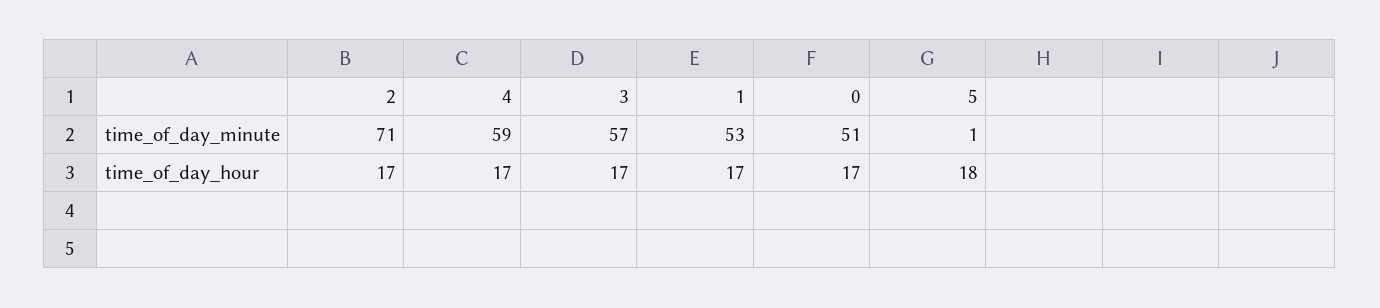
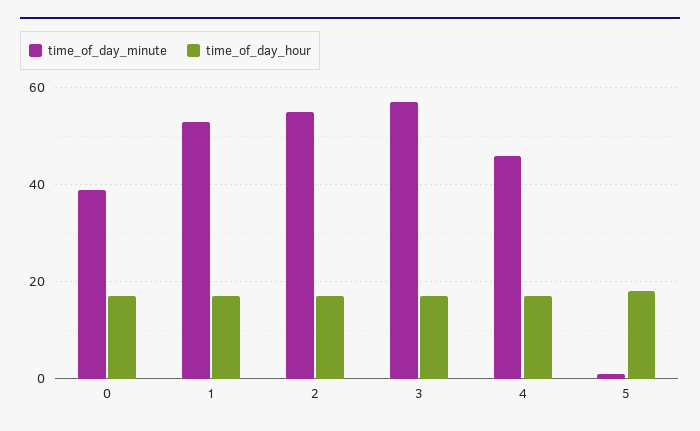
  {
    "time_of_day_minute": {
-     "2": 71,
+     "2": 55,
-     "4": 59,
+     "4": 45,
      "3": 57,
      "1": 53,
-     "0": 51,
+     "0": 40,
      "5": 1
    },
    "time_of_day_hour": {
      "2": 17,
      "4": 17,
      "3": 17,
      "1": 17,
      "0": 17,
      "5": 18
    }
  }

